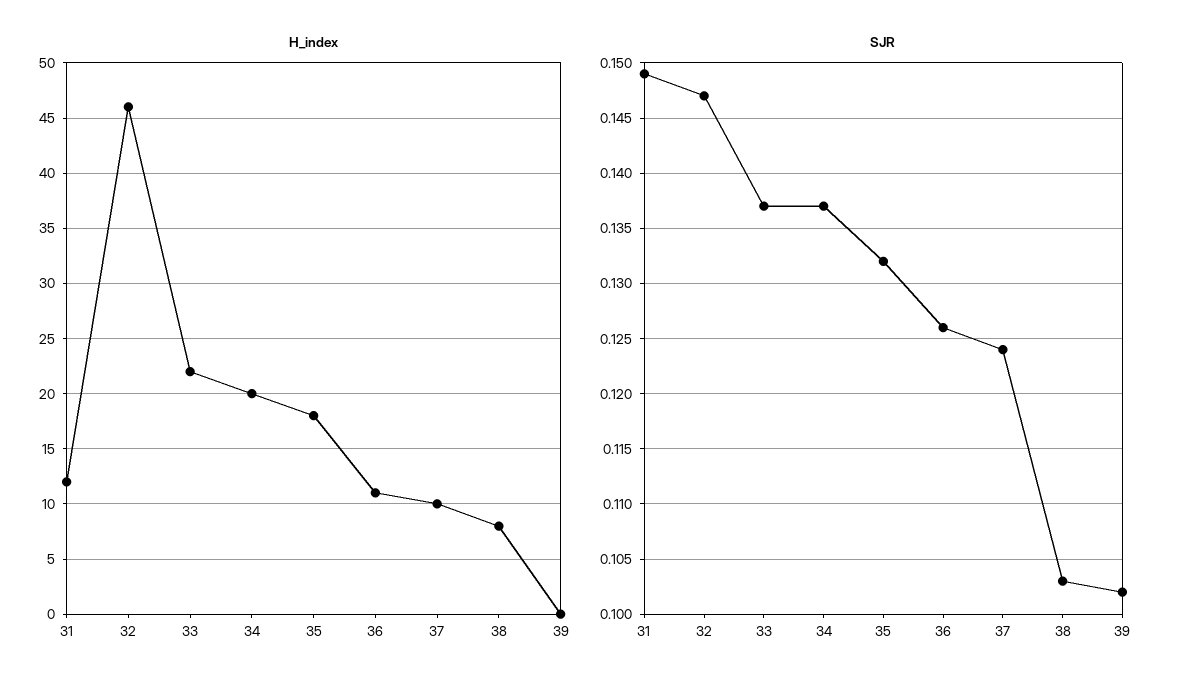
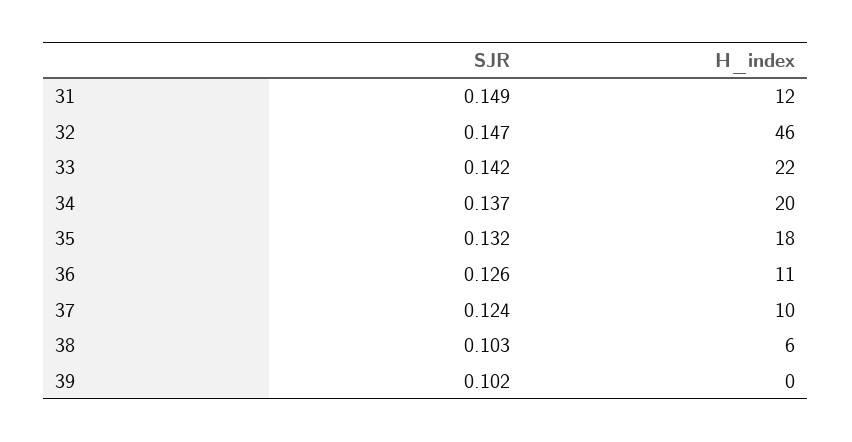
  {
    "H_index": {
      "31": 12,
      "32": 46,
      "33": 22,
      "34": 20,
      "35": 18,
      "36": 11,
      "37": 10,
-     "38": 8,
+     "38": 6,
      "39": 0
    },
    "SJR": {
      "31": 0.149,
      "32": 0.147,
-     "33": 0.137,
+     "33": 0.142,
      "34": 0.137,
      "35": 0.132,
      "36": 0.126,
      "37": 0.124,
      "38": 0.103,
      "39": 0.102
    }
  }

